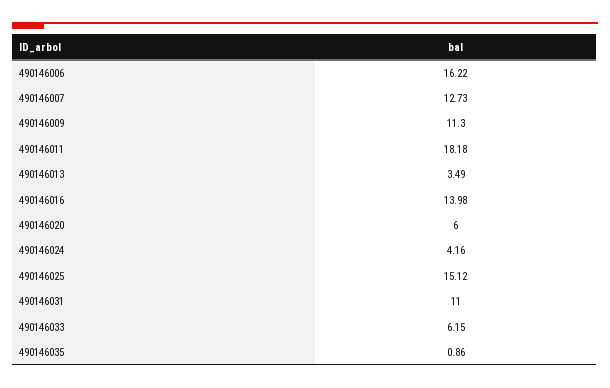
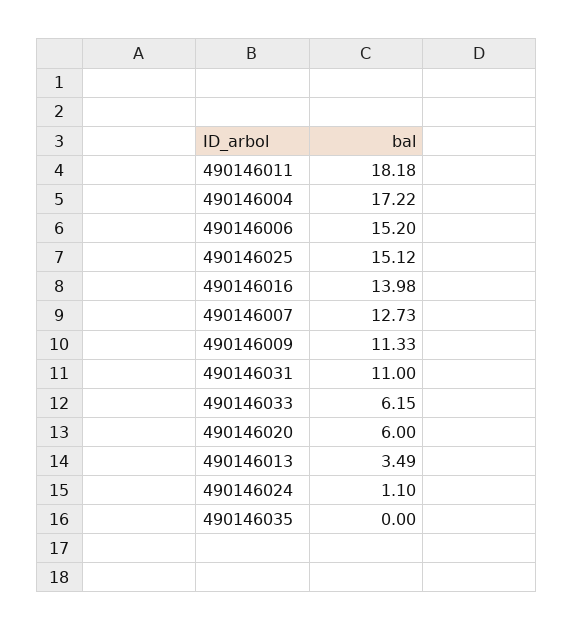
  {
-   "490146006": 16.22,
+   "490146006": 15.2,
    "490146007": 12.73,
-   "490146009": 11.3,
+   "490146009": 11.33,
    "490146011": 18.18,
    "490146013": 3.49,
    "490146016": 13.98,
    "490146020": 6,
-   "490146024": 4.16,
+   "490146024": 1.1,
    "490146025": 15.12,
    "490146031": 11,
    "490146033": 6.15,
-   "490146035": 0.86
+   "490146035": 0,
+   "490146004": 17.22
  }

